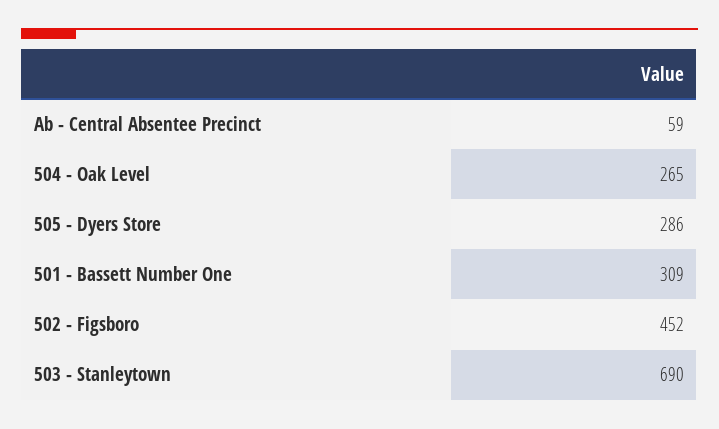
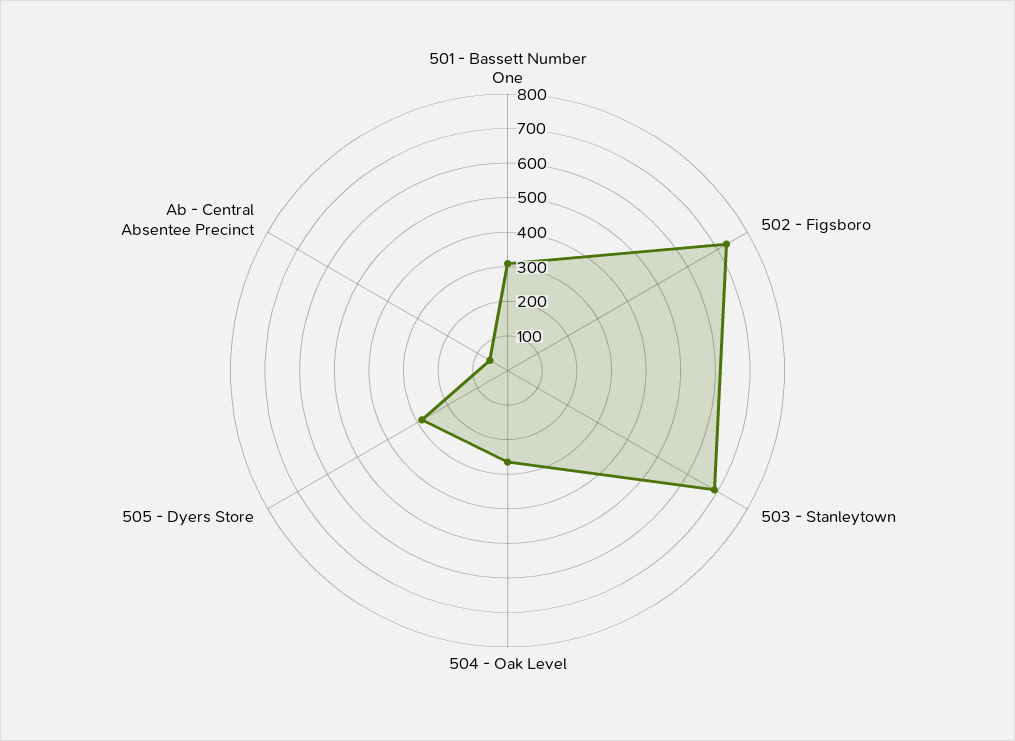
  {
    "Ab - Central Absentee Precinct": 59,
    "504 - Oak Level": 265,
    "505 - Dyers Store": 286,
    "501 - Bassett Number One": 309,
-   "502 - Figsboro": 452,
+   "502 - Figsboro": 725,
    "503 - Stanleytown": 690
  }

